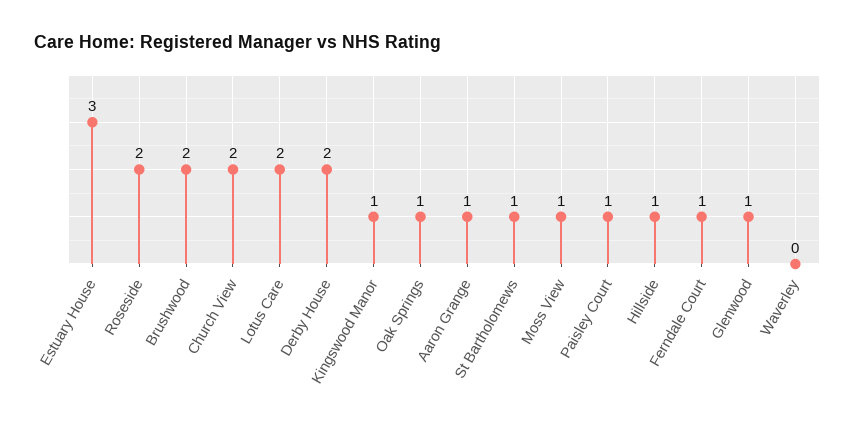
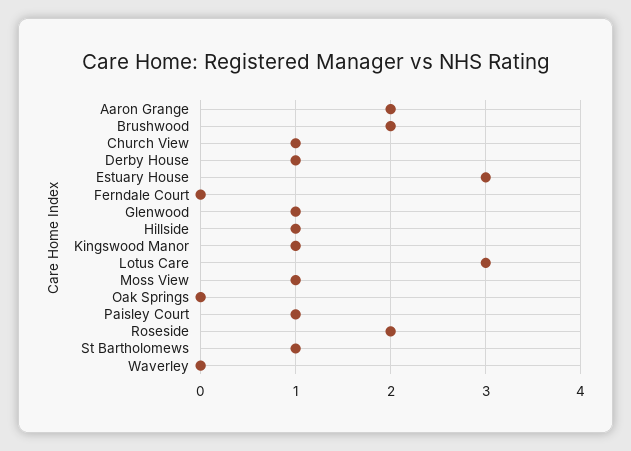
  {
    "Estuary House": 3,
    "Roseside": 2,
    "Brushwood": 2,
-   "Church View": 2,
+   "Church View": 1,
-   "Lotus Care": 2,
+   "Lotus Care": 3,
-   "Derby House": 2,
+   "Derby House": 1,
    "Kingswood Manor": 1,
-   "Oak Springs": 1,
+   "Oak Springs": 0,
-   "Aaron Grange": 1,
+   "Aaron Grange": 2,
    "St Bartholomews": 1,
    "Moss View": 1,
    "Paisley Court": 1,
    "Hillside": 1,
-   "Ferndale Court": 1,
+   "Ferndale Court": 0,
    "Glenwood": 1,
    "Waverley": 0
  }

